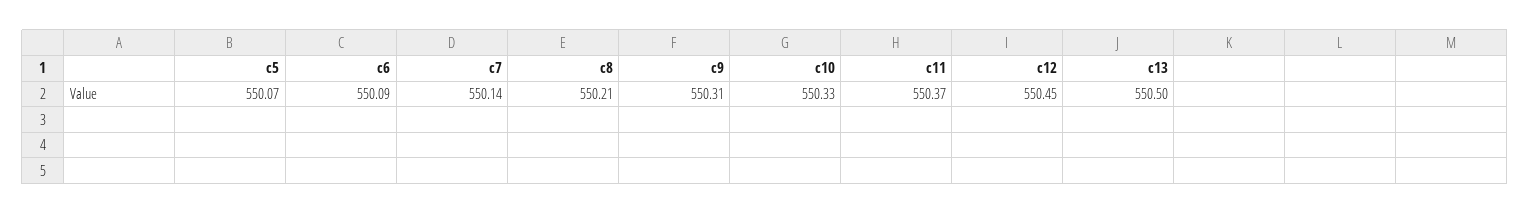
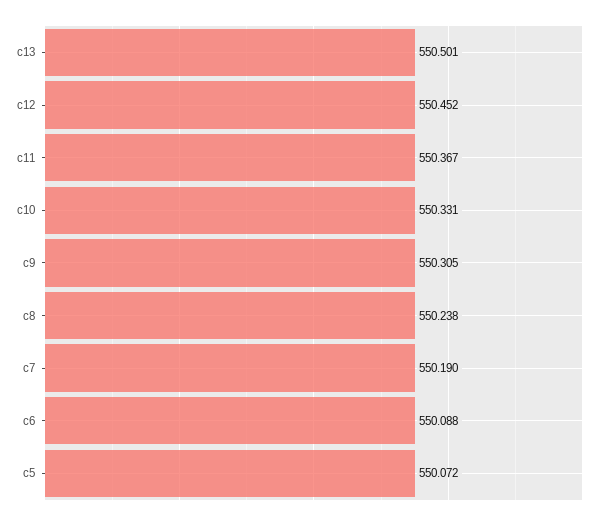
  {
    "c5": 550.072,
    "c6": 550.088,
-   "c7": 550.14,
+   "c7": 550.19,
-   "c8": 550.21,
+   "c8": 550.238,
    "c9": 550.305,
    "c10": 550.331,
    "c11": 550.367,
    "c12": 550.452,
    "c13": 550.501
  }

